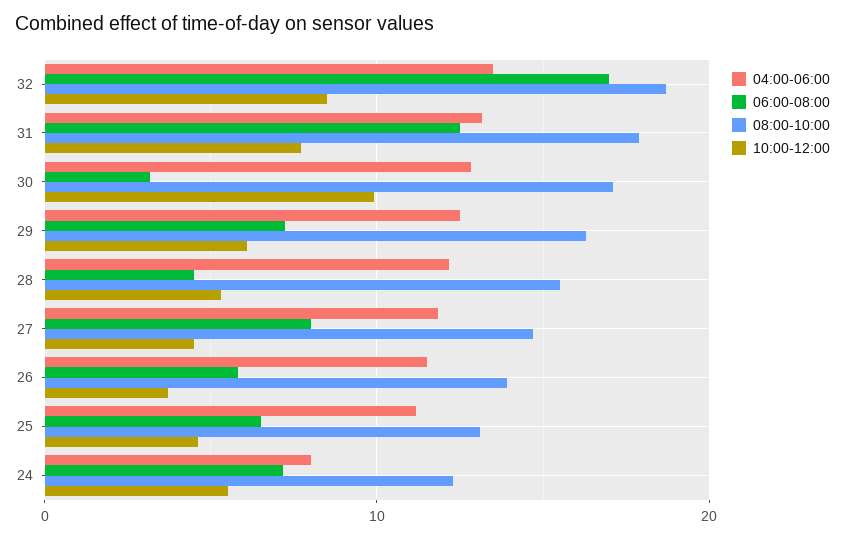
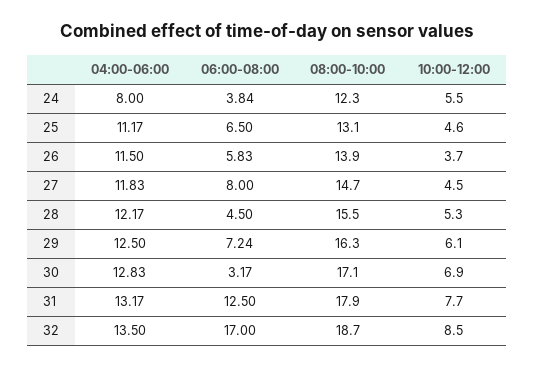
  {
    "04:00-06:00": {
      "32": 13.5,
      "31": 13.17,
      "30": 12.83,
      "29": 12.5,
      "28": 12.17,
      "27": 11.83,
      "26": 11.5,
      "25": 11.17,
      "24": 8
    },
    "06:00-08:00": {
      "32": 17,
      "31": 12.5,
      "30": 3.17,
      "29": 7.24,
      "28": 4.5,
      "27": 8,
      "26": 5.83,
      "25": 6.5,
-     "24": 7
+     "24": 3.84
    },
    "08:00-10:00": {
      "32": 18.7,
      "31": 17.9,
      "30": 17.1,
      "29": 16.3,
      "28": 15.5,
      "27": 14.7,
      "26": 13.9,
      "25": 13.1,
      "24": 12.3
    },
    "10:00-12:00": {
      "32": 8.5,
      "31": 7.7,
-     "30": 10,
+     "30": 6.9,
      "29": 6.1,
      "28": 5.3,
      "27": 4.5,
      "26": 3.7,
      "25": 4.6,
      "24": 5.5
    }
  }

